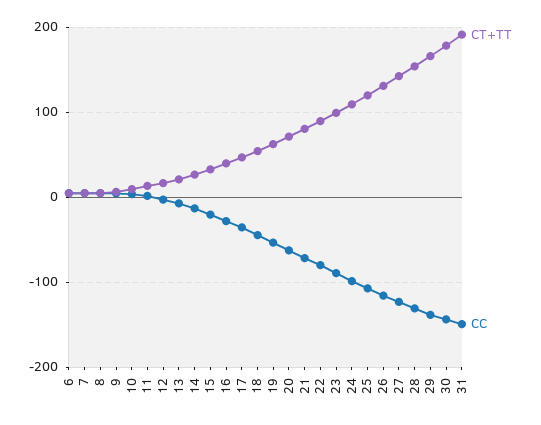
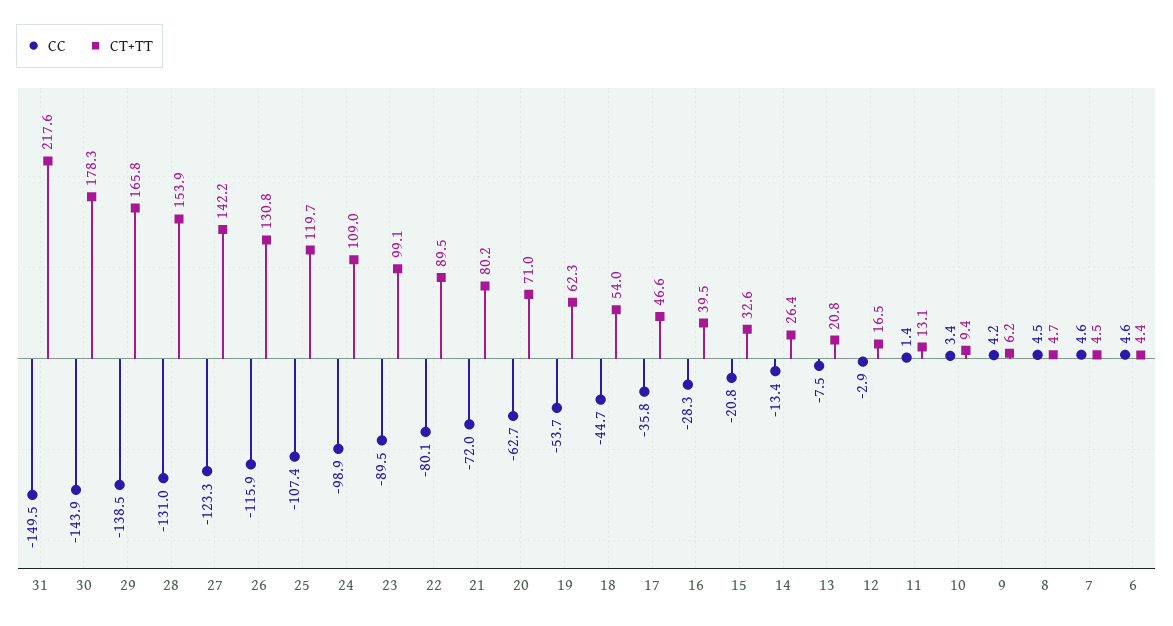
  {
    "CT+TT": {
      "6": 4.4,
      "7": 4.5,
      "8": 4.7,
      "9": 6.2,
      "10": 9.4,
      "11": 13.1,
      "12": 16.5,
      "13": 20.8,
      "14": 26.4,
      "15": 32.6,
      "16": 39.5,
      "17": 46.6,
      "18": 54,
      "19": 62.3,
      "20": 71,
      "21": 80.2,
      "22": 89.5,
      "23": 99.1,
      "24": 109,
      "25": 119.7,
      "26": 130.8,
      "27": 142.2,
      "28": 153.9,
      "29": 165.8,
      "30": 178.3,
-     "31": 190
+     "31": 217.6
    },
    "CC": {
      "6": 4.6,
      "7": 4.6,
      "8": 4.5,
      "9": 4.2,
      "10": 3.4,
      "11": 1.4,
      "12": -2.9,
      "13": -7.5,
      "14": -13.4,
      "15": -20.8,
      "16": -28.3,
      "17": -35.8,
      "18": -44.7,
      "19": -53.7,
      "20": -62.7,
      "21": -72,
      "22": -80.1,
      "23": -89.5,
      "24": -98.9,
      "25": -107.4,
      "26": -115.9,
      "27": -123.3,
      "28": -131,
      "29": -138.5,
      "30": -143.9,
      "31": -149.5
    }
  }

